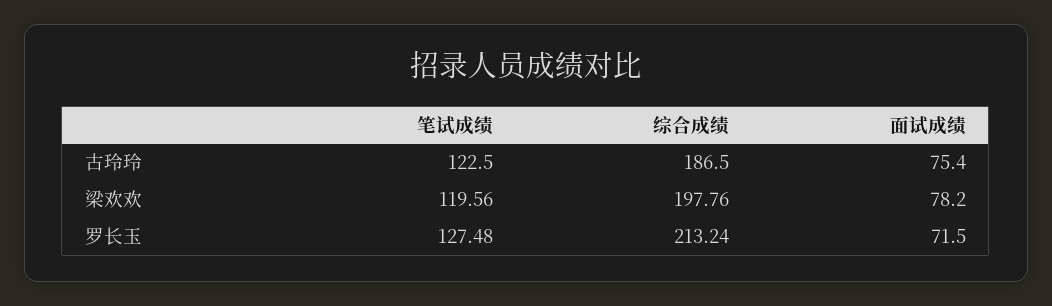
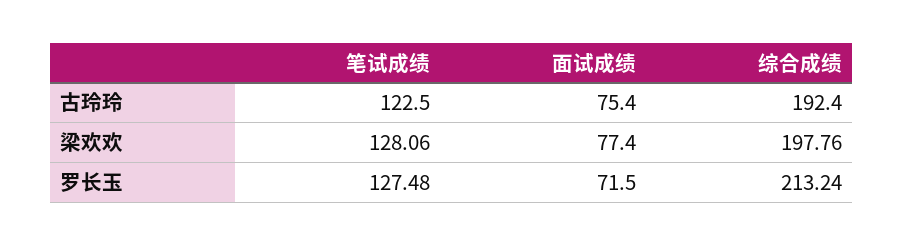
  {
    "笔试成绩": {
      "古玲玲": 122.5,
-     "梁欢欢": 119.56,
+     "梁欢欢": 128.06,
      "罗长玉": 127.48
    },
    "综合成绩": {
-     "古玲玲": 186.5,
+     "古玲玲": 192.4,
      "梁欢欢": 197.76,
      "罗长玉": 213.24
    },
    "面试成绩": {
      "古玲玲": 75.4,
-     "梁欢欢": 78.2,
+     "梁欢欢": 77.4,
      "罗长玉": 71.5
    }
  }

